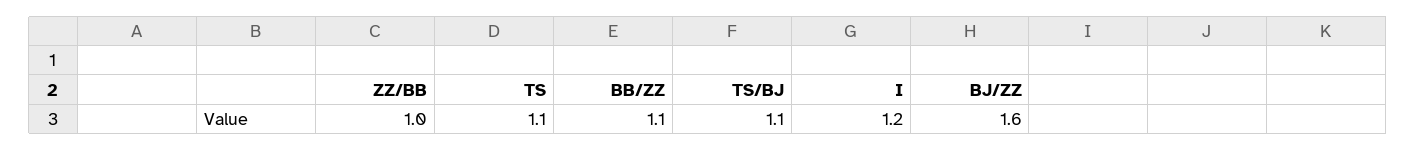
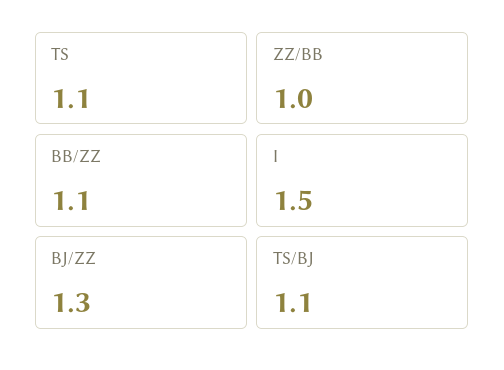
  {
    "ZZ/BB": 1,
    "TS": 1.1,
    "BB/ZZ": 1.1,
    "TS/BJ": 1.1,
-   "I": 1.2,
+   "I": 1.5,
-   "BJ/ZZ": 1.6
+   "BJ/ZZ": 1.3
  }

